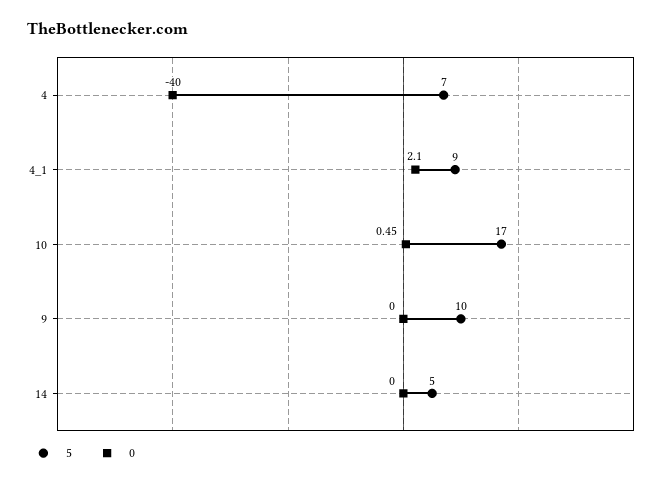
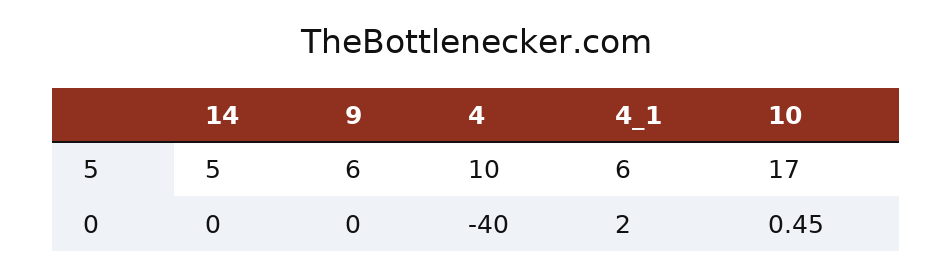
  {
    "5": {
-     "4": 7,
+     "4": 10,
-     "4_1": 9,
+     "4_1": 6,
      "10": 17,
-     "9": 10,
+     "9": 6,
      "14": 5
    },
    "0": {
      "4": -40,
-     "4_1": 2.1,
+     "4_1": 2,
      "10": 0.45,
      "9": 0,
      "14": 0
    }
  }

